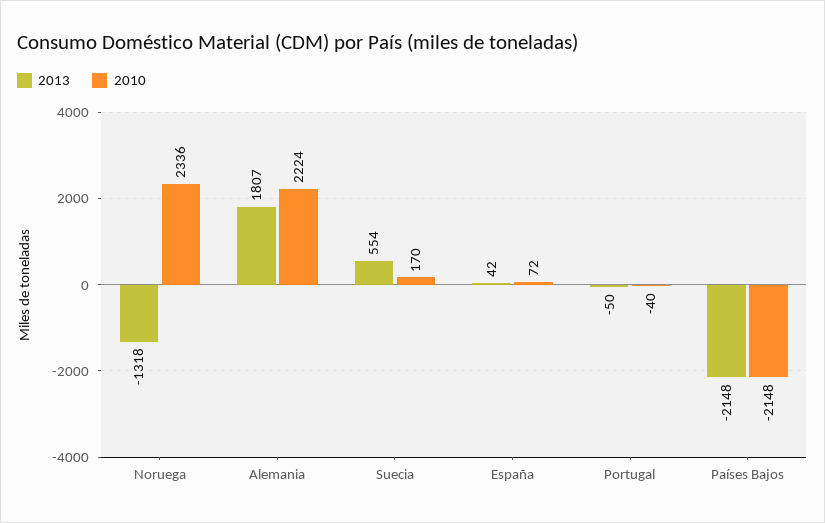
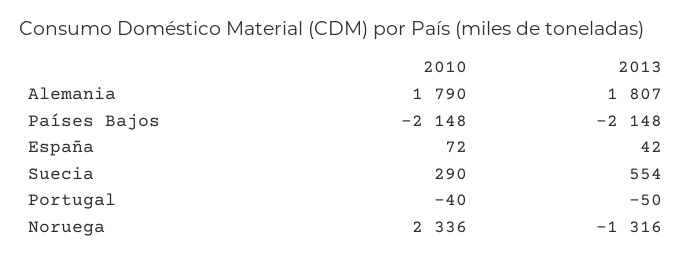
  {
    "2013": {
-     "Noruega": -1318,
+     "Noruega": -1316,
      "Alemania": 1807,
      "Suecia": 554,
      "España": 42,
      "Portugal": -50,
      "Países Bajos": -2148
    },
    "2010": {
      "Noruega": 2336,
-     "Alemania": 2224,
+     "Alemania": 1790,
-     "Suecia": 170,
+     "Suecia": 290,
      "España": 72,
      "Portugal": -40,
      "Países Bajos": -2148
    }
  }

